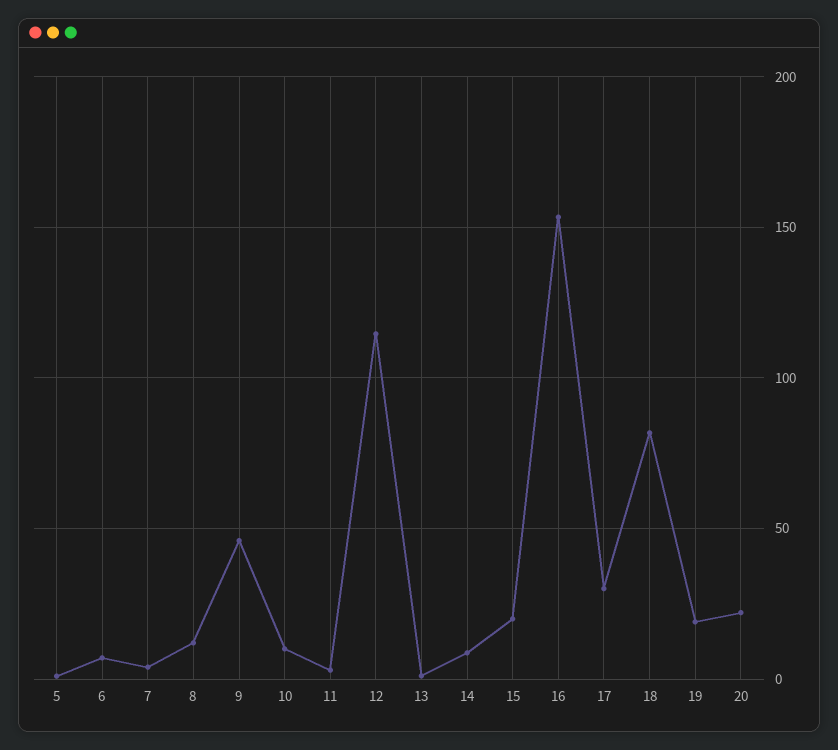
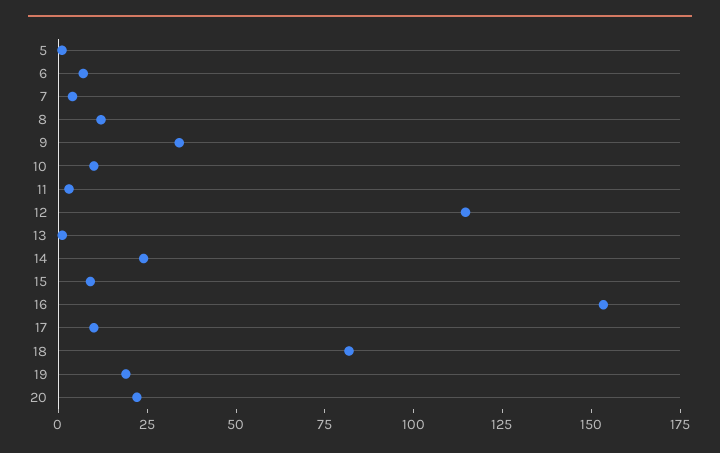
  {
    "5": 0,
    "6": 5,
    "7": 5,
    "8": 10,
-   "9": 45,
+   "9": 35,
    "10": 10,
    "11": 5,
    "12": 115,
    "13": 0,
-   "14": 10,
+   "14": 25,
-   "15": 20,
+   "15": 10,
    "16": 155,
-   "17": 30,
+   "17": 10,
    "18": 80,
    "19": 20,
    "20": 20
  }

